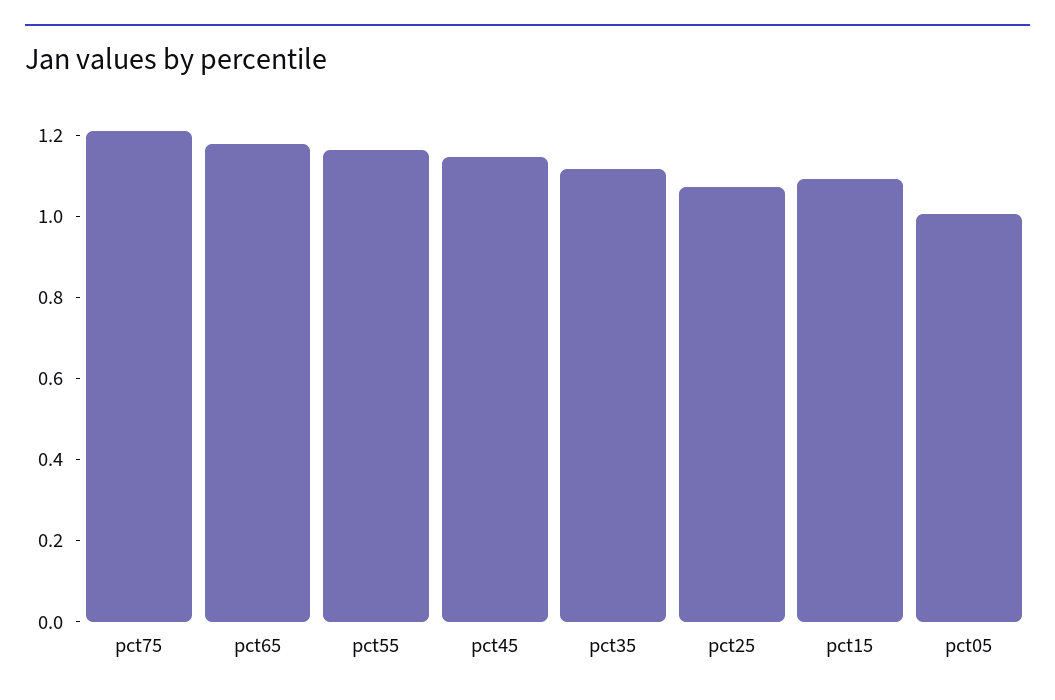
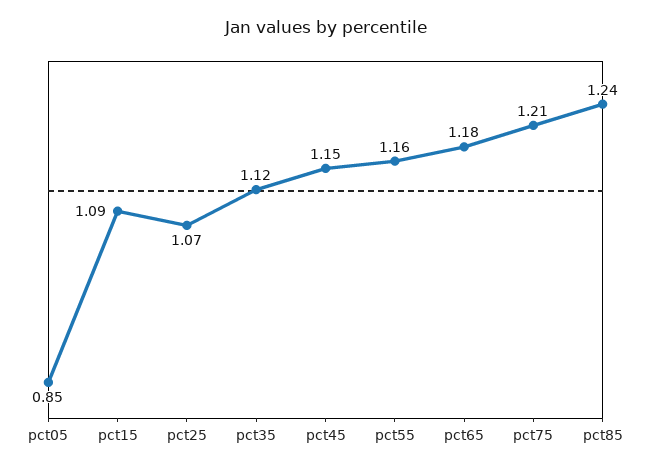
  {
    "pct75": 1.21,
    "pct65": 1.18,
    "pct55": 1.16,
    "pct45": 1.15,
    "pct35": 1.12,
    "pct25": 1.07,
    "pct15": 1.09,
-   "pct05": 1
+   "pct05": 0.85,
+   "pct85": 1.24
  }

